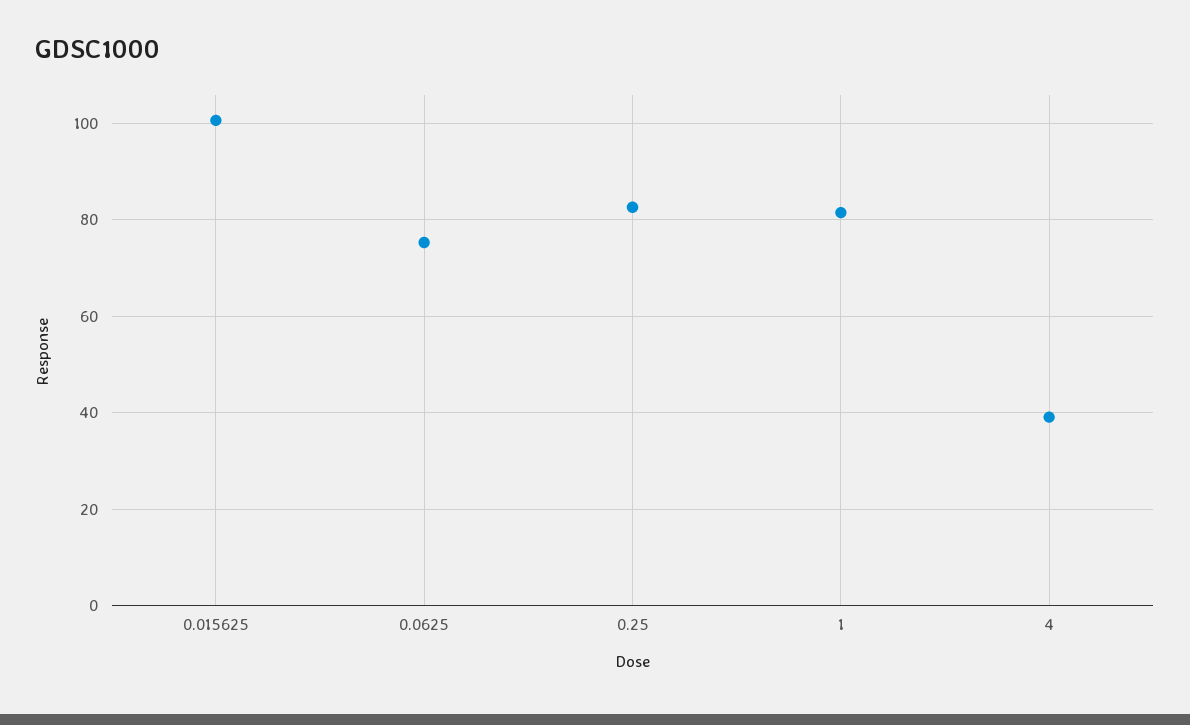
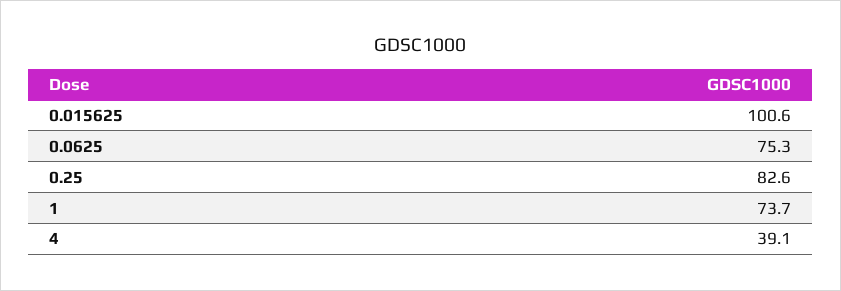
  {
    "0.015625": 100.6,
    "0.0625": 75.3,
    "0.25": 82.6,
-   "1": 82,
+   "1": 73.7,
    "4": 39.1
  }

